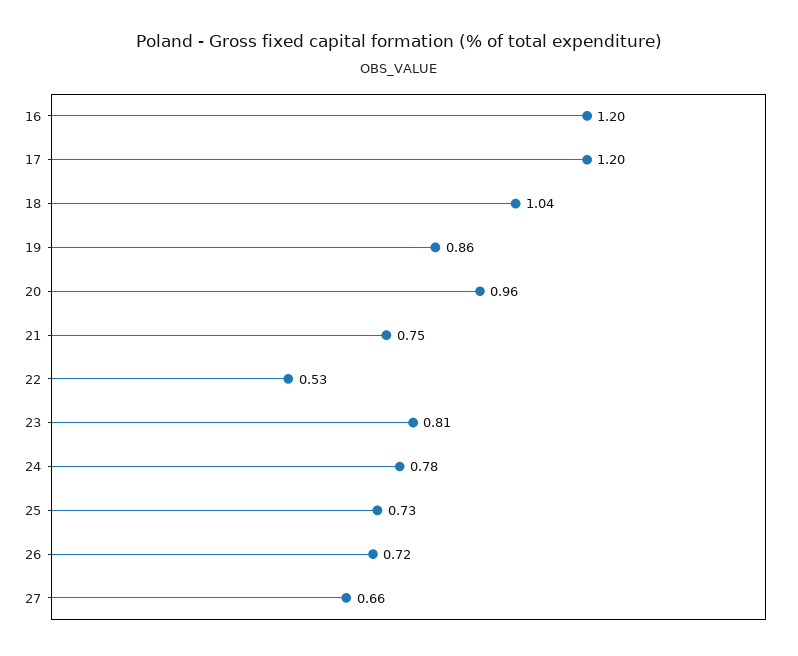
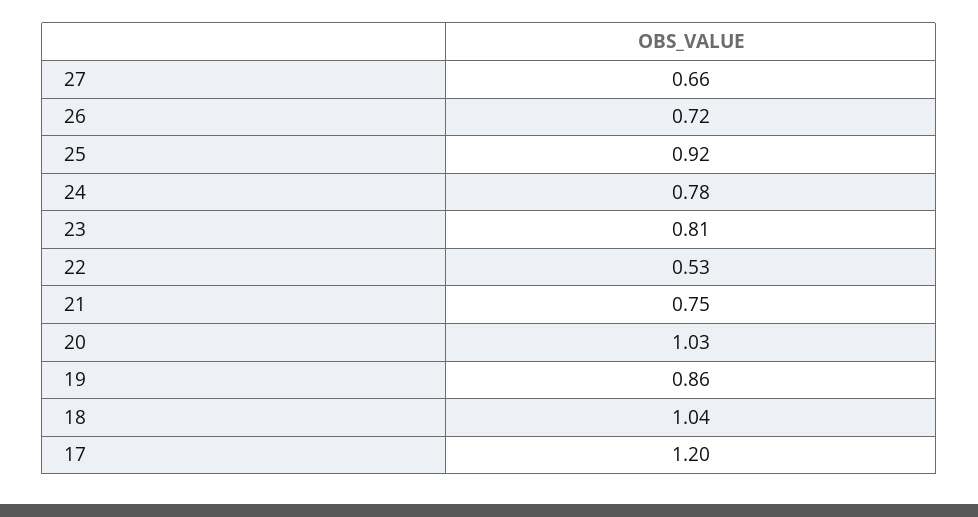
  {
-   "16": 1.2,
    "17": 1.2,
    "18": 1.04,
    "19": 0.86,
-   "20": 0.96,
+   "20": 1.03,
    "21": 0.75,
    "22": 0.53,
    "23": 0.81,
    "24": 0.78,
-   "25": 0.73,
+   "25": 0.92,
    "26": 0.72,
    "27": 0.66
  }

